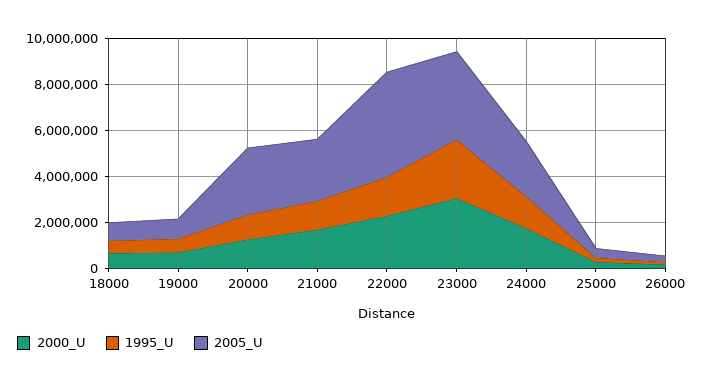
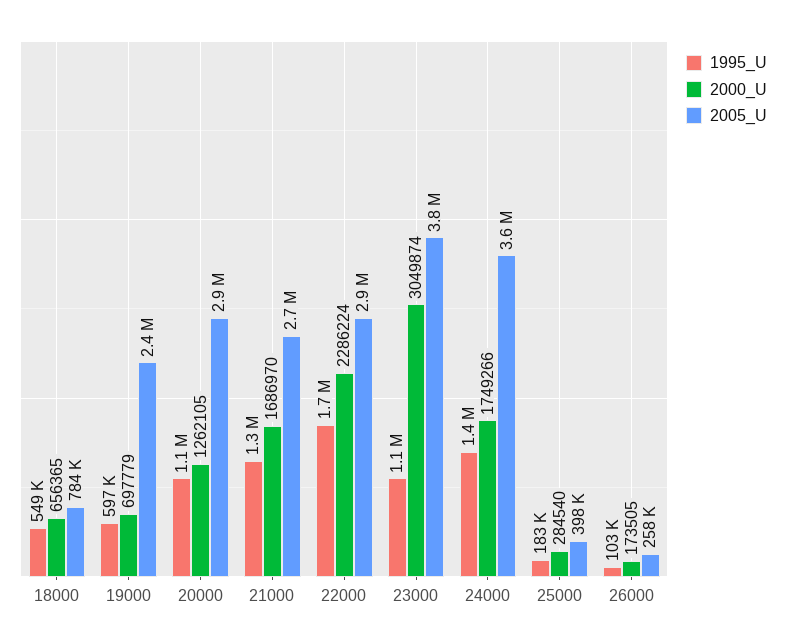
  {
    "2000_U": {
      "18000": 656365,
      "19000": 697779,
      "20000": 1262105,
      "21000": 1686970,
      "22000": 2286224,
      "23000": 3049874,
      "24000": 1749266,
      "25000": 284540,
      "26000": 173505
    },
    "1995_U": {
      "18000": 549000,
      "19000": 597000,
      "20000": 1100000,
      "21000": 1300000,
      "22000": 1700000,
-     "23000": 2500000,
+     "23000": 1100000,
      "24000": 1400000,
      "25000": 183000,
      "26000": 103000
    },
    "2005_U": {
      "18000": 784000,
-     "19000": 1000000,
+     "19000": 2400000,
      "20000": 2900000,
      "21000": 2700000,
-     "22000": 4500000,
+     "22000": 2900000,
      "23000": 3800000,
-     "24000": 2500000,
+     "24000": 3600000,
      "25000": 398000,
      "26000": 258000
    }
  }

